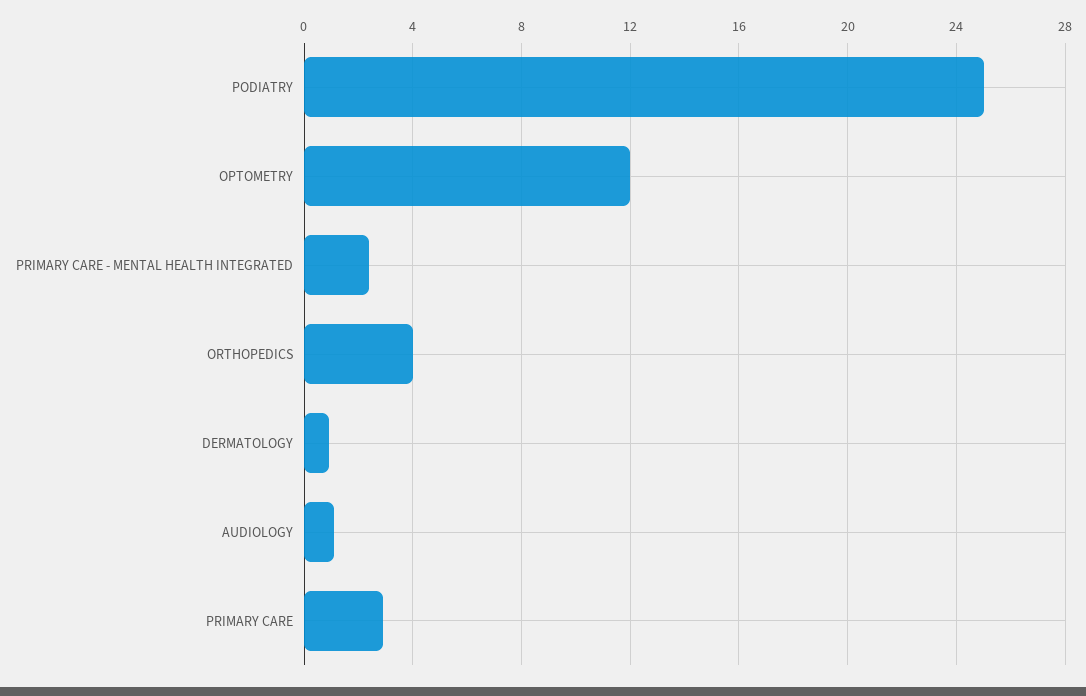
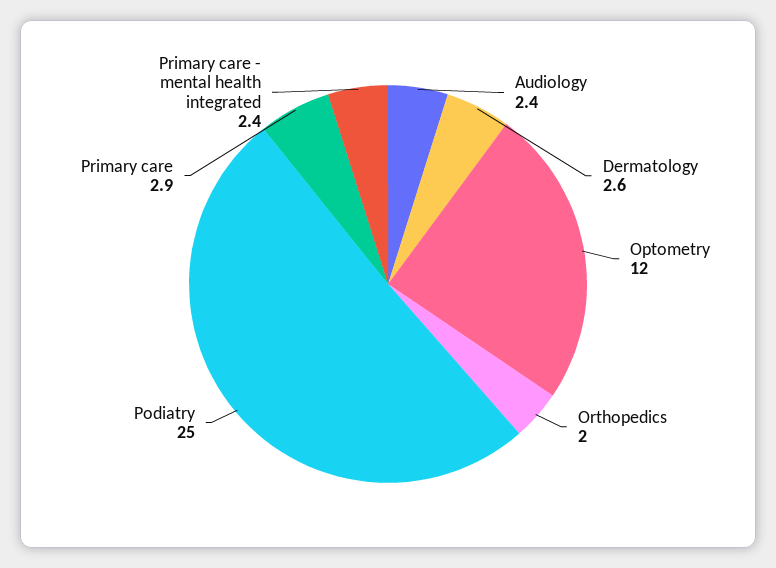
  {
    "PODIATRY": 25,
    "OPTOMETRY": 12,
    "PRIMARY CARE - MENTAL HEALTH INTEGRATED": 2.4,
-   "ORTHOPEDICS": 4,
+   "ORTHOPEDICS": 2,
-   "DERMATOLOGY": 1,
+   "DERMATOLOGY": 2.6,
-   "AUDIOLOGY": 1,
+   "AUDIOLOGY": 2.4,
    "PRIMARY CARE": 2.9
  }

